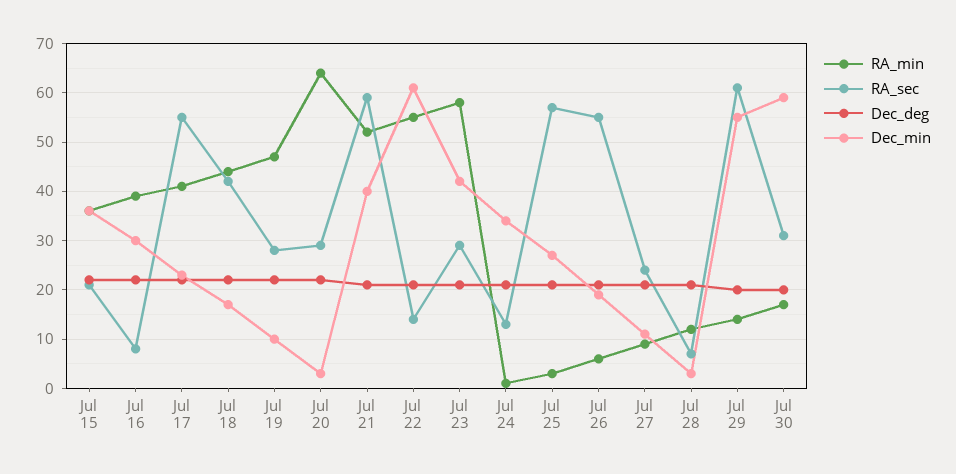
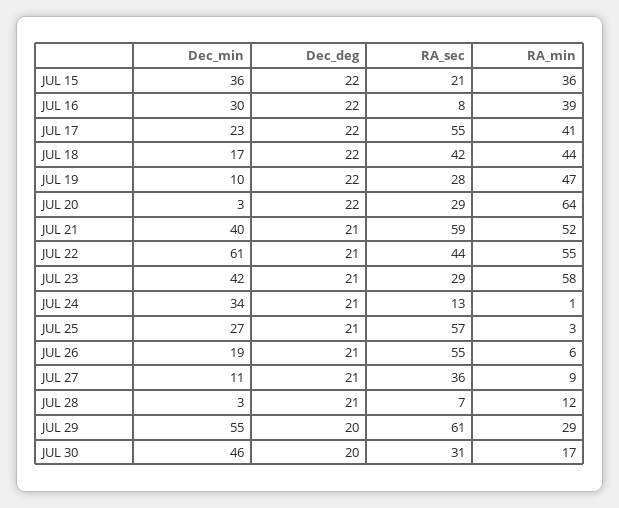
  {
    "RA_min": {
      "Jul 15": 36,
      "Jul 16": 39,
      "Jul 17": 41,
      "Jul 18": 44,
      "Jul 19": 47,
      "Jul 20": 64,
      "Jul 21": 52,
      "Jul 22": 55,
      "Jul 23": 58,
      "Jul 24": 1,
      "Jul 25": 3,
      "Jul 26": 6,
      "Jul 27": 9,
      "Jul 28": 12,
-     "Jul 29": 15,
+     "Jul 29": 29,
      "Jul 30": 17
    },
    "RA_sec": {
      "Jul 15": 21,
      "Jul 16": 8,
      "Jul 17": 55,
      "Jul 18": 42,
      "Jul 19": 28,
      "Jul 20": 29,
      "Jul 21": 59,
-     "Jul 22": 15,
+     "Jul 22": 44,
      "Jul 23": 29,
      "Jul 24": 13,
      "Jul 25": 57,
      "Jul 26": 55,
-     "Jul 27": 25,
+     "Jul 27": 36,
      "Jul 28": 7,
      "Jul 29": 61,
      "Jul 30": 31
    },
    "Dec_deg": {
      "Jul 15": 22,
      "Jul 16": 22,
      "Jul 17": 22,
      "Jul 18": 22,
      "Jul 19": 22,
      "Jul 20": 22,
      "Jul 21": 21,
      "Jul 22": 21,
      "Jul 23": 21,
      "Jul 24": 21,
      "Jul 25": 21,
      "Jul 26": 21,
      "Jul 27": 21,
      "Jul 28": 21,
      "Jul 29": 20,
      "Jul 30": 20
    },
    "Dec_min": {
      "Jul 15": 36,
      "Jul 16": 30,
      "Jul 17": 23,
      "Jul 18": 17,
      "Jul 19": 10,
      "Jul 20": 3,
      "Jul 21": 40,
      "Jul 22": 61,
      "Jul 23": 42,
      "Jul 24": 34,
      "Jul 25": 27,
      "Jul 26": 19,
      "Jul 27": 11,
      "Jul 28": 3,
      "Jul 29": 55,
-     "Jul 30": 60
+     "Jul 30": 46
    }
  }

